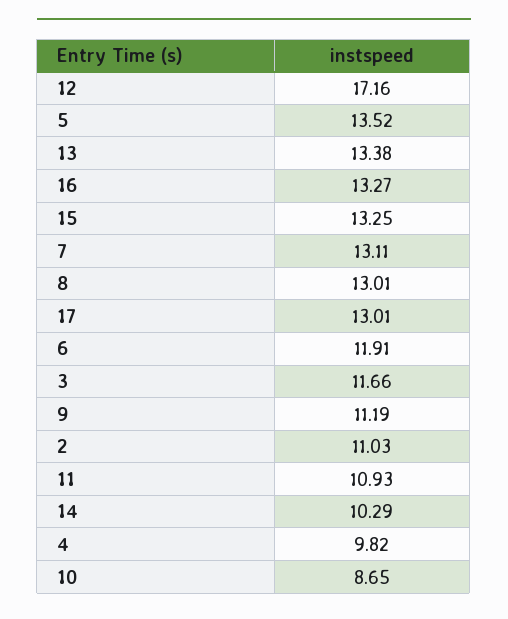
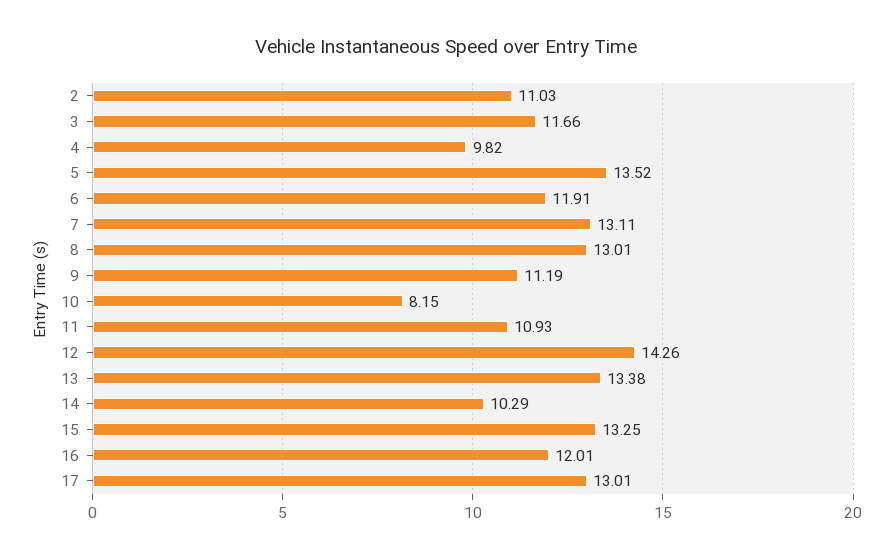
  {
-   "12": 17.16,
+   "12": 14.26,
    "5": 13.52,
    "13": 13.38,
-   "16": 13.27,
+   "16": 12.01,
    "15": 13.25,
    "7": 13.11,
    "8": 13.01,
    "17": 13.01,
    "6": 11.91,
    "3": 11.66,
    "9": 11.19,
    "2": 11.03,
    "11": 10.93,
    "14": 10.29,
    "4": 9.82,
-   "10": 8.65
+   "10": 8.15
  }

